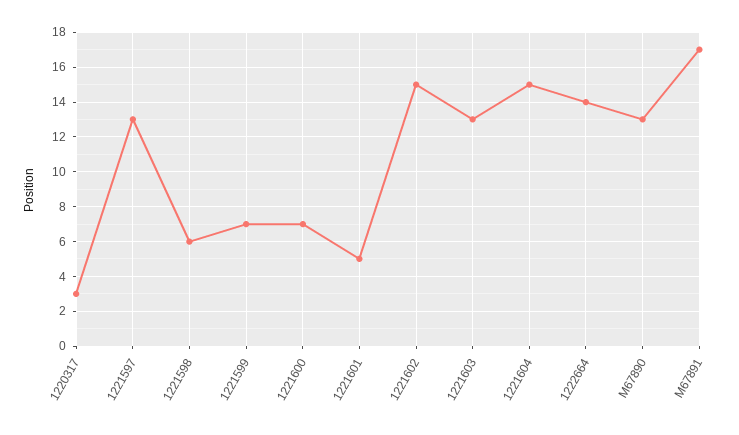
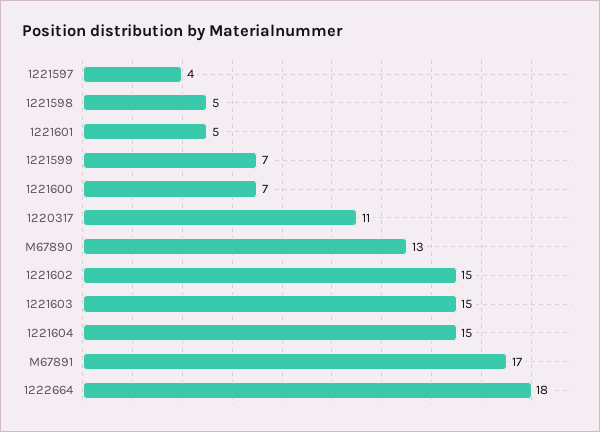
  {
-   "1220317": 3,
+   "1220317": 11,
-   "1221597": 13,
+   "1221597": 4,
-   "1221598": 6,
+   "1221598": 5,
    "1221599": 7,
    "1221600": 7,
    "1221601": 5,
    "1221602": 15,
-   "1221603": 13,
+   "1221603": 15,
    "1221604": 15,
-   "1222664": 14,
+   "1222664": 18,
    "M67890": 13,
    "M67891": 17
  }

